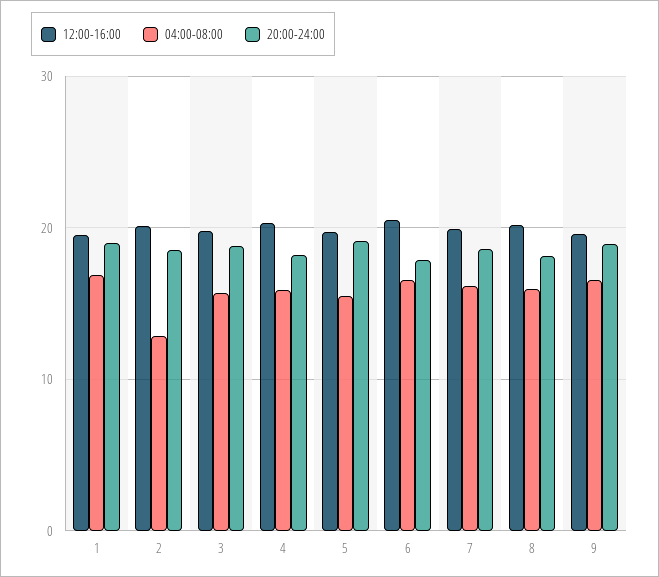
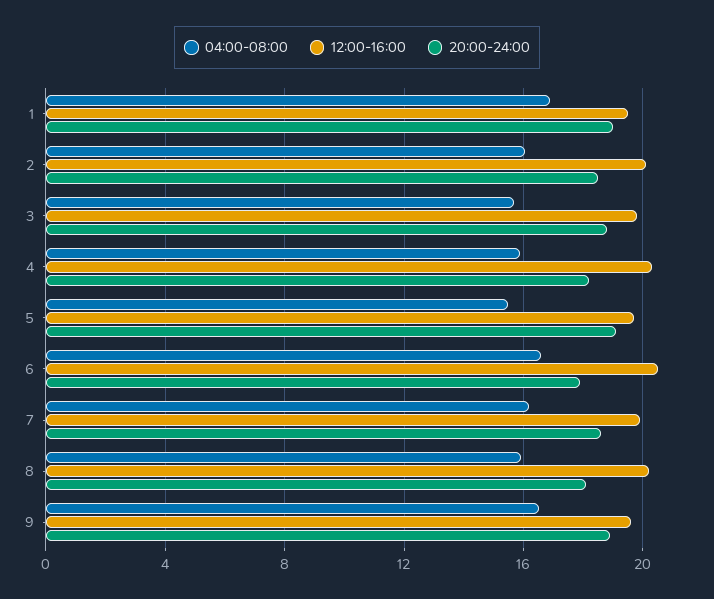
  {
    "12:00-16:00": {
      "1": 19.5,
      "2": 20,
      "3": 20,
      "4": 20.5,
      "5": 19.5,
      "6": 20.5,
      "7": 20,
      "8": 20,
      "9": 19.5
    },
    "04:00-08:00": {
      "1": 17,
-     "2": 13,
+     "2": 16,
      "3": 15.5,
      "4": 16,
      "5": 15.5,
      "6": 16.5,
      "7": 16,
      "8": 16,
      "9": 16.5
    },
    "20:00-24:00": {
      "1": 19,
      "2": 18.5,
      "3": 19,
      "4": 18,
      "5": 19,
      "6": 18,
      "7": 18.5,
      "8": 18,
      "9": 19
    }
  }

